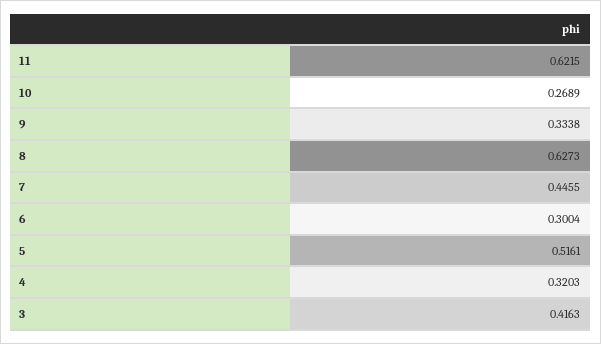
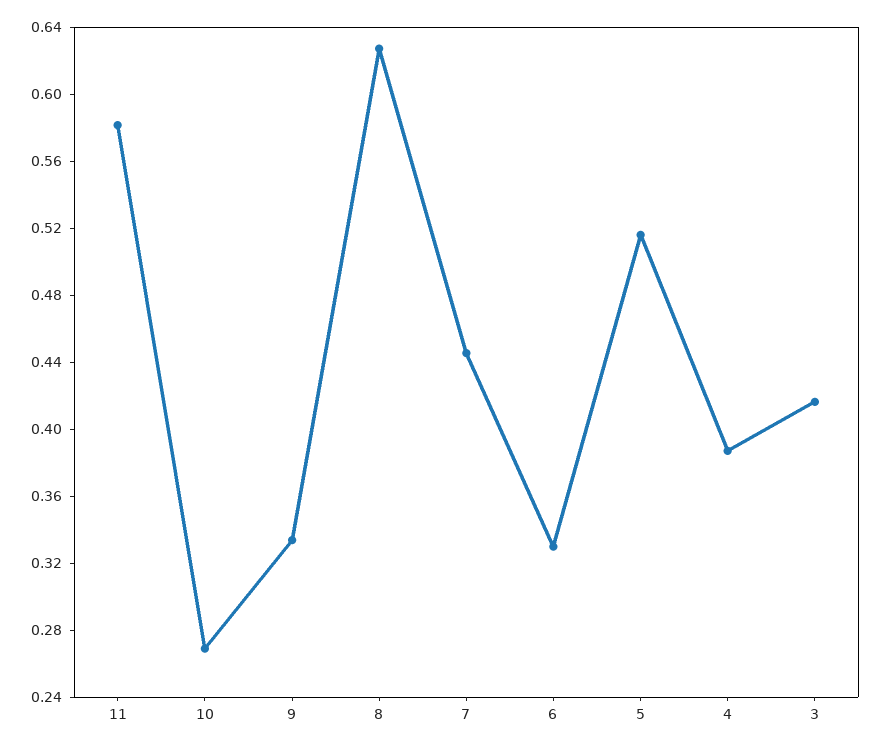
  {
-   "11": 0.6215,
+   "11": 0.58,
    "10": 0.2689,
    "9": 0.3338,
    "8": 0.6273,
    "7": 0.4455,
-   "6": 0.3004,
+   "6": 0.33,
    "5": 0.5161,
-   "4": 0.3203,
+   "4": 0.39,
    "3": 0.4163
  }

